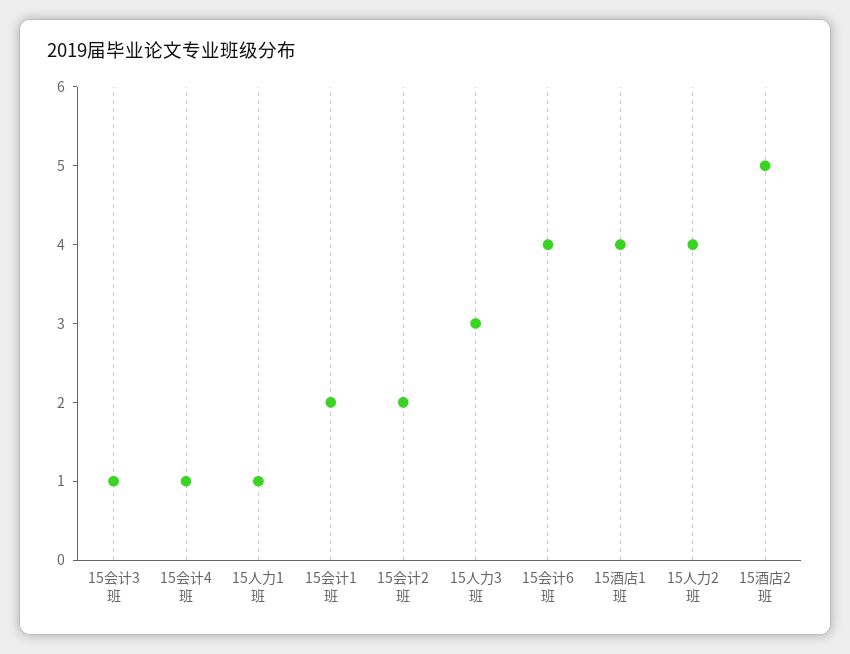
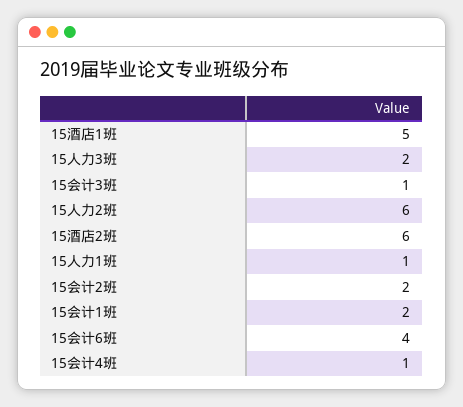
  {
    "15会计3班": 1,
    "15会计4班": 1,
    "15人力1班": 1,
    "15会计1班": 2,
    "15会计2班": 2,
-   "15人力3班": 3,
+   "15人力3班": 2,
    "15会计6班": 4,
-   "15酒店1班": 4,
+   "15酒店1班": 5,
-   "15人力2班": 4,
+   "15人力2班": 6,
-   "15酒店2班": 5
+   "15酒店2班": 6
  }

